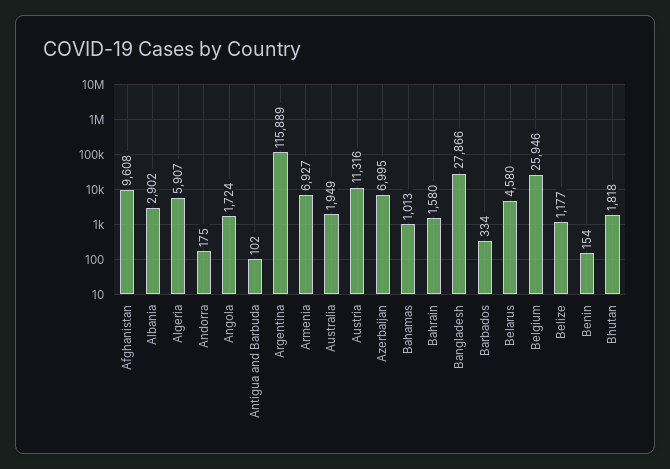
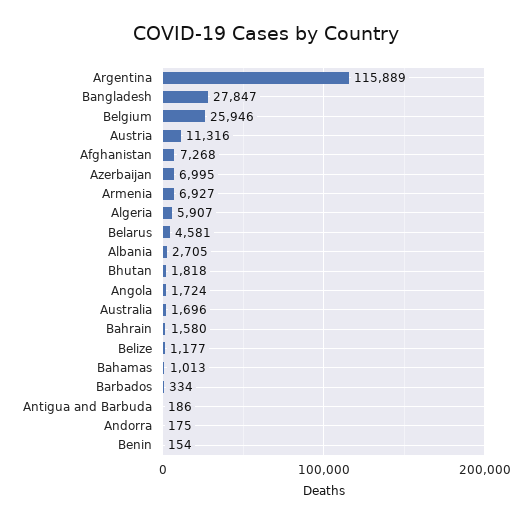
  {
-   "Afghanistan": 9608,
+   "Afghanistan": 7268,
-   "Albania": 2902,
+   "Albania": 2705,
    "Algeria": 5907,
    "Andorra": 175,
    "Angola": 1724,
-   "Antigua and Barbuda": 102,
+   "Antigua and Barbuda": 186,
    "Argentina": 115889,
    "Armenia": 6927,
-   "Australia": 1949,
+   "Australia": 1696,
    "Austria": 11316,
    "Azerbaijan": 6995,
    "Bahamas": 1013,
    "Bahrain": 1580,
-   "Bangladesh": 27866,
+   "Bangladesh": 27847,
    "Barbados": 334,
-   "Belarus": 4580,
+   "Belarus": 4581,
    "Belgium": 25946,
    "Belize": 1177,
    "Benin": 154,
    "Bhutan": 1818
  }

